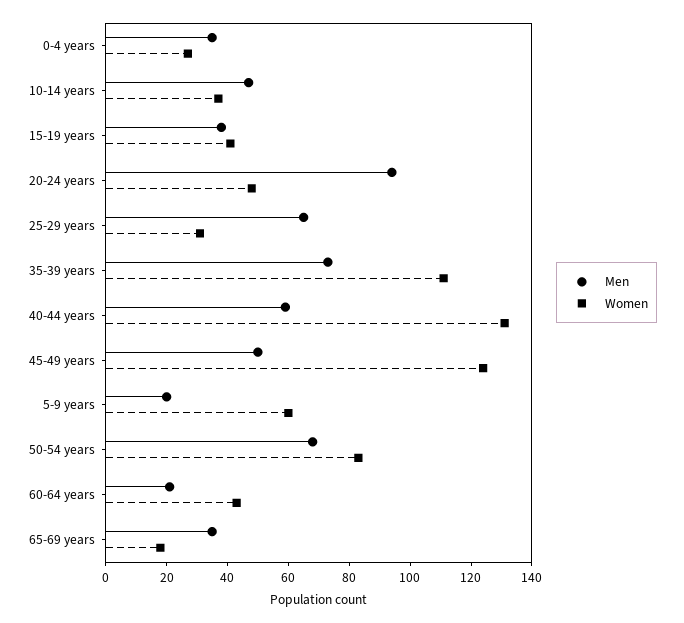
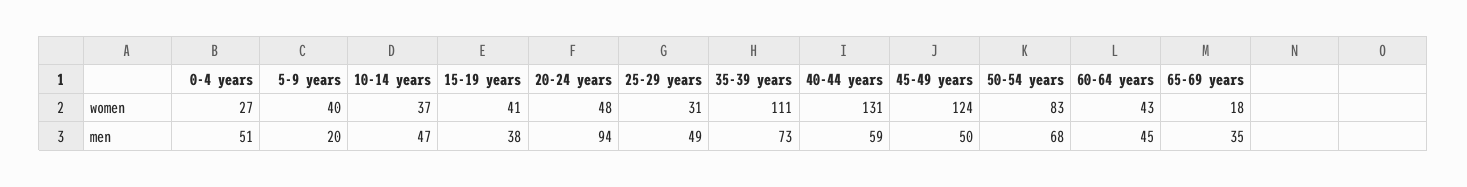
  {
    "Men": {
-     "0-4 years": 35,
+     "0-4 years": 51,
      "10-14 years": 47,
      "15-19 years": 38,
      "20-24 years": 94,
-     "25-29 years": 65,
+     "25-29 years": 49,
      "35-39 years": 73,
      "40-44 years": 59,
      "45-49 years": 50,
      "5-9 years": 20,
      "50-54 years": 68,
-     "60-64 years": 20,
+     "60-64 years": 45,
      "65-69 years": 35
    },
    "Women": {
      "0-4 years": 27,
      "10-14 years": 37,
      "15-19 years": 41,
      "20-24 years": 48,
      "25-29 years": 31,
      "35-39 years": 111,
      "40-44 years": 131,
      "45-49 years": 124,
-     "5-9 years": 60,
+     "5-9 years": 40,
      "50-54 years": 83,
      "60-64 years": 43,
      "65-69 years": 18
    }
  }

